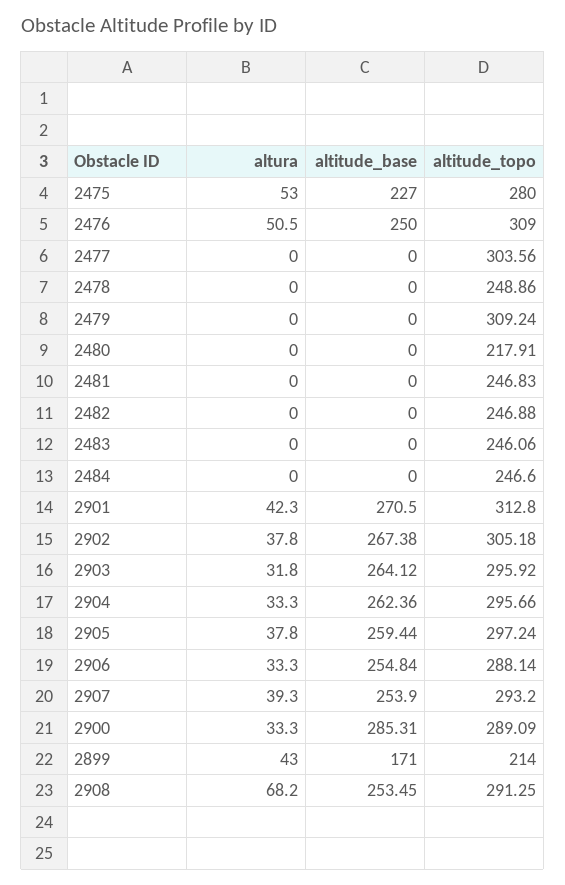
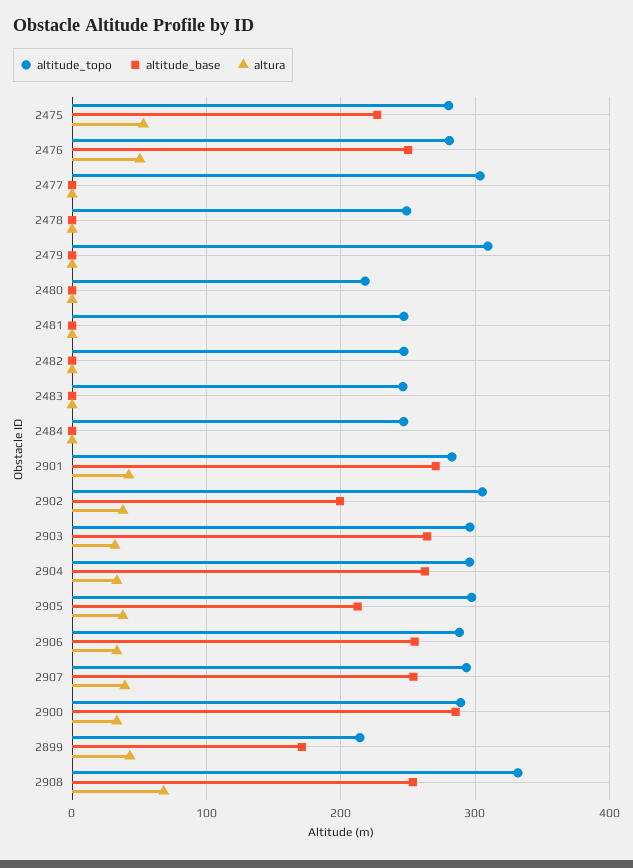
  {
    "altura": {
      "2475": 53,
      "2476": 50.5,
      "2477": 0,
      "2478": 0,
      "2479": 0,
      "2480": 0,
      "2481": 0,
      "2482": 0,
      "2483": 0,
      "2484": 0,
      "2901": 42.3,
      "2902": 37.8,
      "2903": 31.8,
      "2904": 33.3,
      "2905": 37.8,
      "2906": 33.3,
      "2907": 39.3,
      "2900": 33.3,
      "2899": 43,
      "2908": 68.2
    },
    "altitude_base": {
      "2475": 227,
      "2476": 250,
      "2477": 0,
      "2478": 0,
      "2479": 0,
      "2480": 0,
      "2481": 0,
      "2482": 0,
      "2483": 0,
      "2484": 0,
      "2901": 270.5,
-     "2902": 267.38,
+     "2902": 200,
      "2903": 264.12,
      "2904": 262.36,
-     "2905": 259.44,
+     "2905": 210,
      "2906": 254.84,
      "2907": 253.9,
      "2900": 285.31,
      "2899": 171,
      "2908": 253.45
    },
    "altitude_topo": {
      "2475": 280,
-     "2476": 309,
+     "2476": 280,
      "2477": 303.56,
      "2478": 248.86,
      "2479": 309.24,
      "2480": 217.91,
      "2481": 246.83,
      "2482": 246.88,
      "2483": 246.06,
      "2484": 246.6,
-     "2901": 312.8,
+     "2901": 280,
      "2902": 305.18,
      "2903": 295.92,
      "2904": 295.66,
      "2905": 297.24,
      "2906": 288.14,
      "2907": 293.2,
      "2900": 289.09,
      "2899": 214,
-     "2908": 291.25
+     "2908": 330
    }
  }

